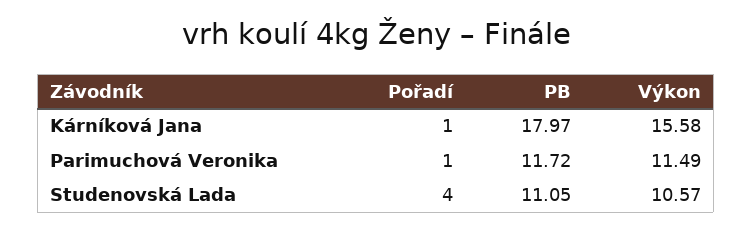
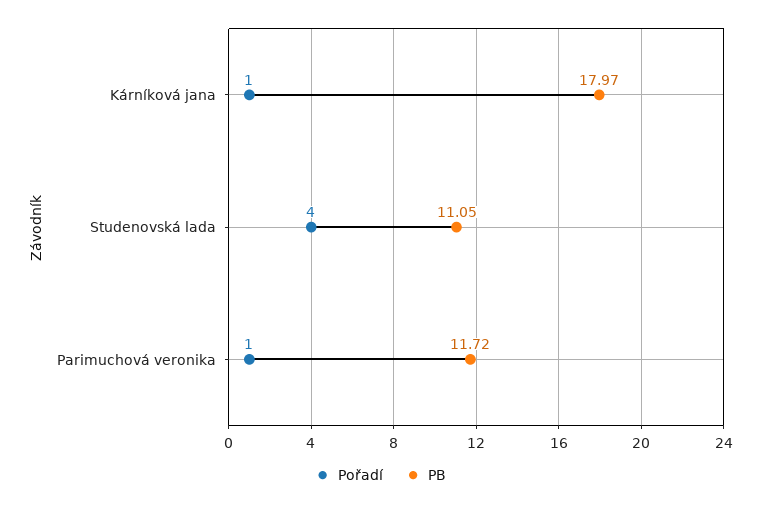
  {
    "Pořadí": {
      "Kárníková Jana": 1,
      "Parimuchová Veronika": 1,
      "Studenovská Lada": 4
    },
    "PB": {
      "Kárníková Jana": 17.97,
      "Parimuchová Veronika": 11.72,
      "Studenovská Lada": 11.05
-   },
+   }
-   "Výkon": {
-     "Kárníková Jana": 15.58,
-     "Parimuchová Veronika": 11.49,
-     "Studenovská Lada": 10.57
-   }
  }

